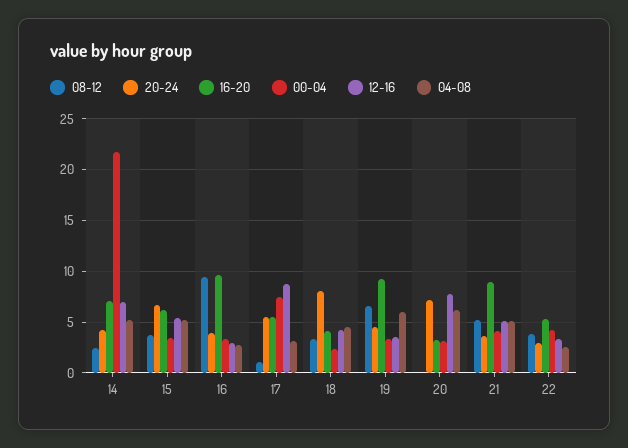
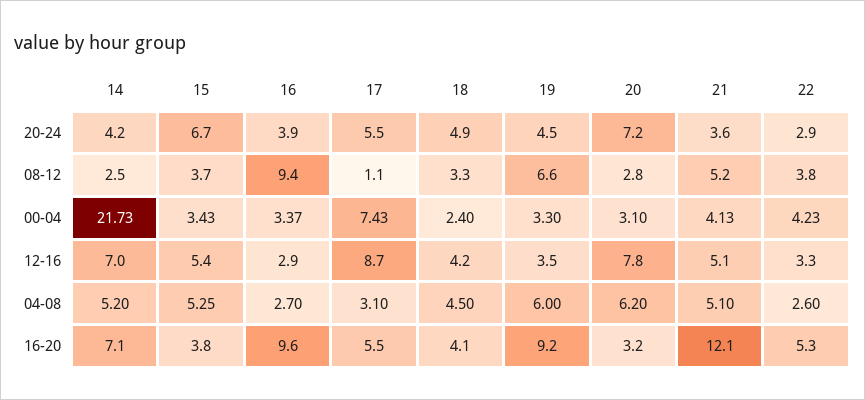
  {
    "08-12": {
      "14": 2.5,
      "15": 3.7,
      "16": 9.4,
      "17": 1.1,
      "18": 3.3,
      "19": 6.6,
-     "20": 0,
+     "20": 2.8,
      "21": 5.2,
      "22": 3.8
    },
    "20-24": {
      "14": 4.2,
      "15": 6.7,
      "16": 3.9,
      "17": 5.5,
-     "18": 8,
+     "18": 4.9,
      "19": 4.5,
      "20": 7.2,
      "21": 3.6,
      "22": 2.9
    },
    "16-20": {
      "14": 7.1,
-     "15": 6,
+     "15": 3.8,
      "16": 9.6,
      "17": 5.5,
      "18": 4.1,
      "19": 9.2,
      "20": 3.2,
-     "21": 9,
+     "21": 12.1,
      "22": 5.3
    },
    "00-04": {
      "14": 21.73,
      "15": 3.43,
      "16": 3.37,
      "17": 7.43,
      "18": 2.4,
      "19": 3.3,
      "20": 3.1,
      "21": 4.13,
      "22": 4.23
    },
    "12-16": {
      "14": 7,
      "15": 5.4,
      "16": 2.9,
      "17": 8.7,
      "18": 4.2,
      "19": 3.5,
      "20": 7.8,
      "21": 5.1,
      "22": 3.3
    },
    "04-08": {
      "14": 5.2,
      "15": 5.25,
      "16": 2.7,
      "17": 3.1,
      "18": 4.5,
      "19": 6,
      "20": 6.2,
      "21": 5.1,
      "22": 2.6
    }
  }

